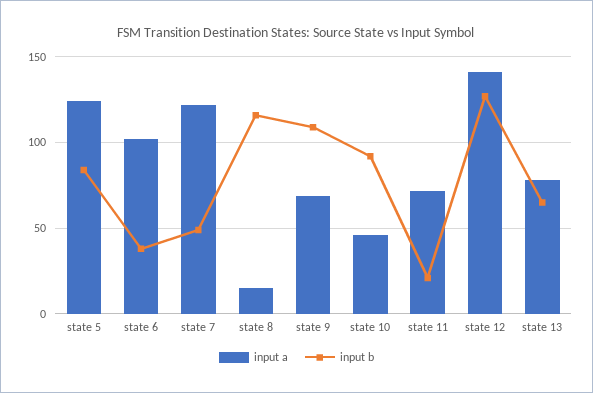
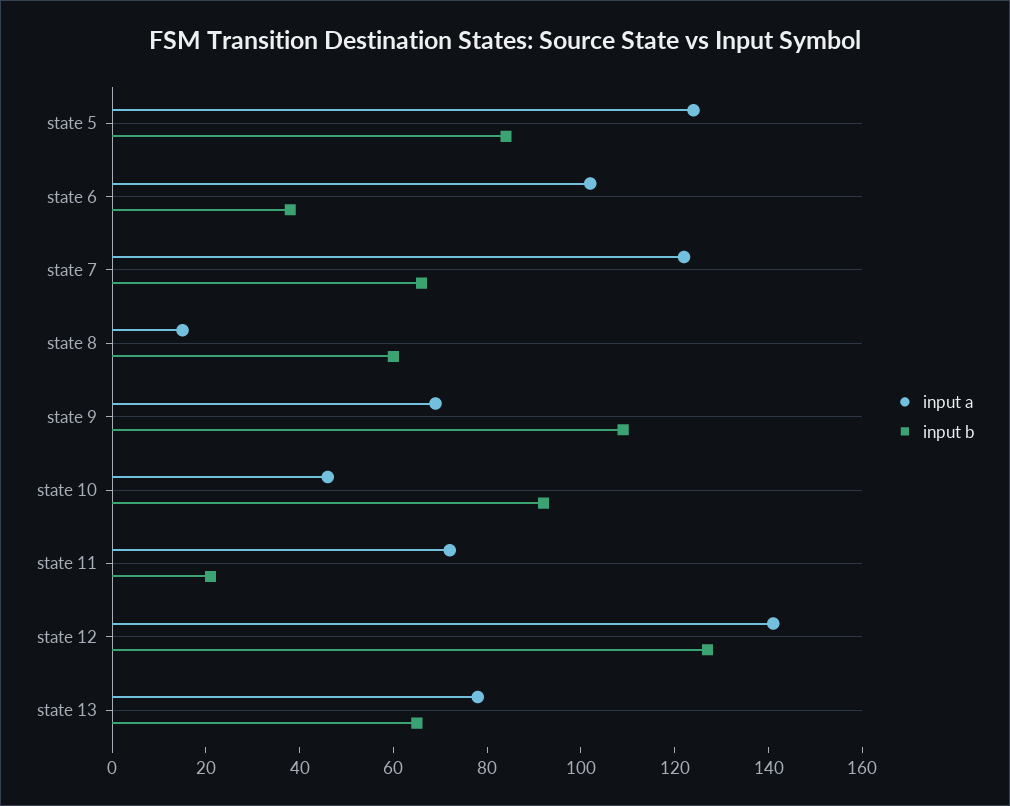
  {
    "input a": {
      "state 5": 125,
      "state 6": 100,
      "state 7": 120,
      "state 8": 15,
      "state 9": 70,
      "state 10": 45,
      "state 11": 70,
      "state 12": 140,
      "state 13": 80
    },
    "input b": {
      "state 5": 85,
      "state 6": 40,
-     "state 7": 50,
+     "state 7": 65,
-     "state 8": 115,
+     "state 8": 60,
      "state 9": 110,
      "state 10": 90,
      "state 11": 20,
      "state 12": 125,
      "state 13": 65
    }
  }

